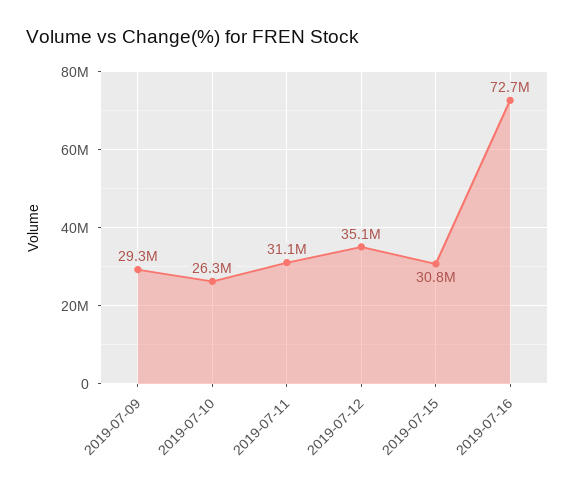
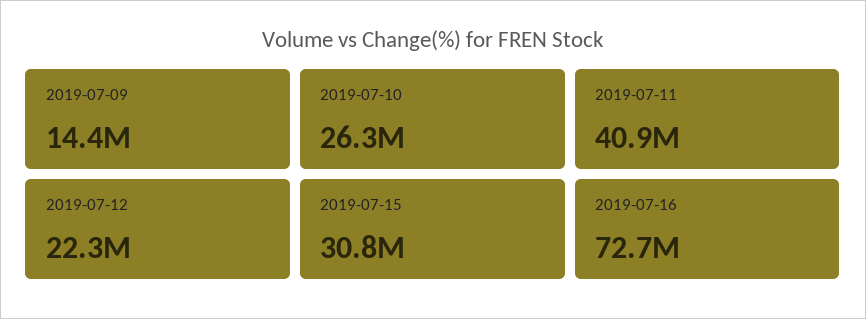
  {
-   "2019-07-09": 29300000,
+   "2019-07-09": 14400000,
    "2019-07-10": 26300000,
-   "2019-07-11": 31100000,
+   "2019-07-11": 40900000,
-   "2019-07-12": 35100000,
+   "2019-07-12": 22300000,
    "2019-07-15": 30800000,
    "2019-07-16": 72700000
  }

